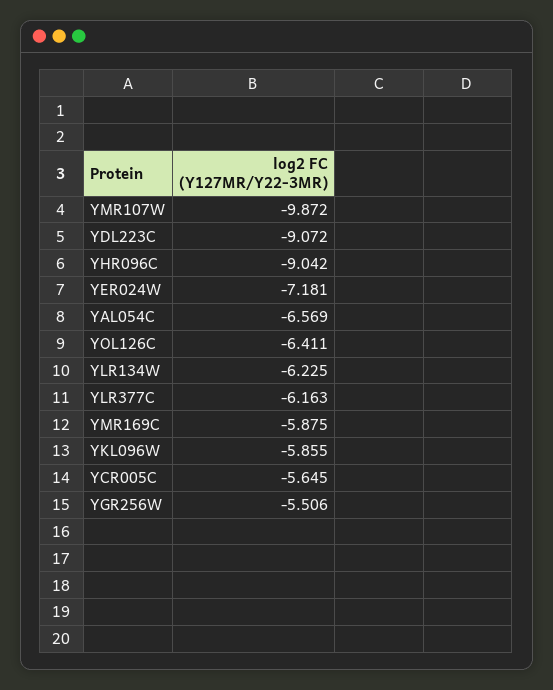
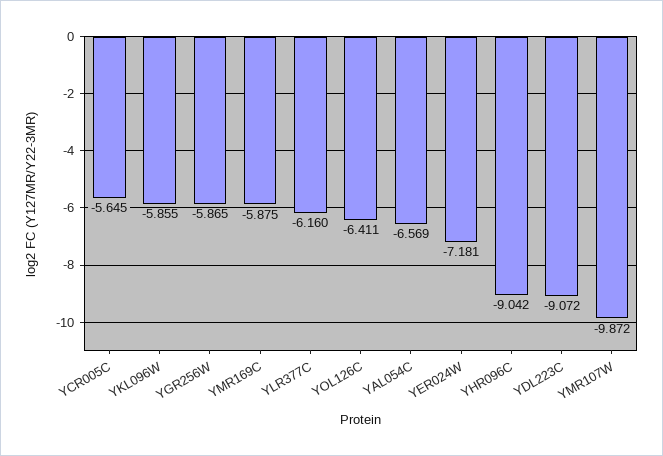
  {
    "YMR107W": -9.872,
    "YDL223C": -9.072,
    "YHR096C": -9.042,
    "YER024W": -7.181,
    "YAL054C": -6.569,
    "YOL126C": -6.411,
-   "YLR134W": -6.225,
-   "YLR377C": -6.163,
+   "YLR377C": -6.16,
    "YMR169C": -5.875,
    "YKL096W": -5.855,
    "YCR005C": -5.645,
-   "YGR256W": -5.506
+   "YGR256W": -5.865
  }

